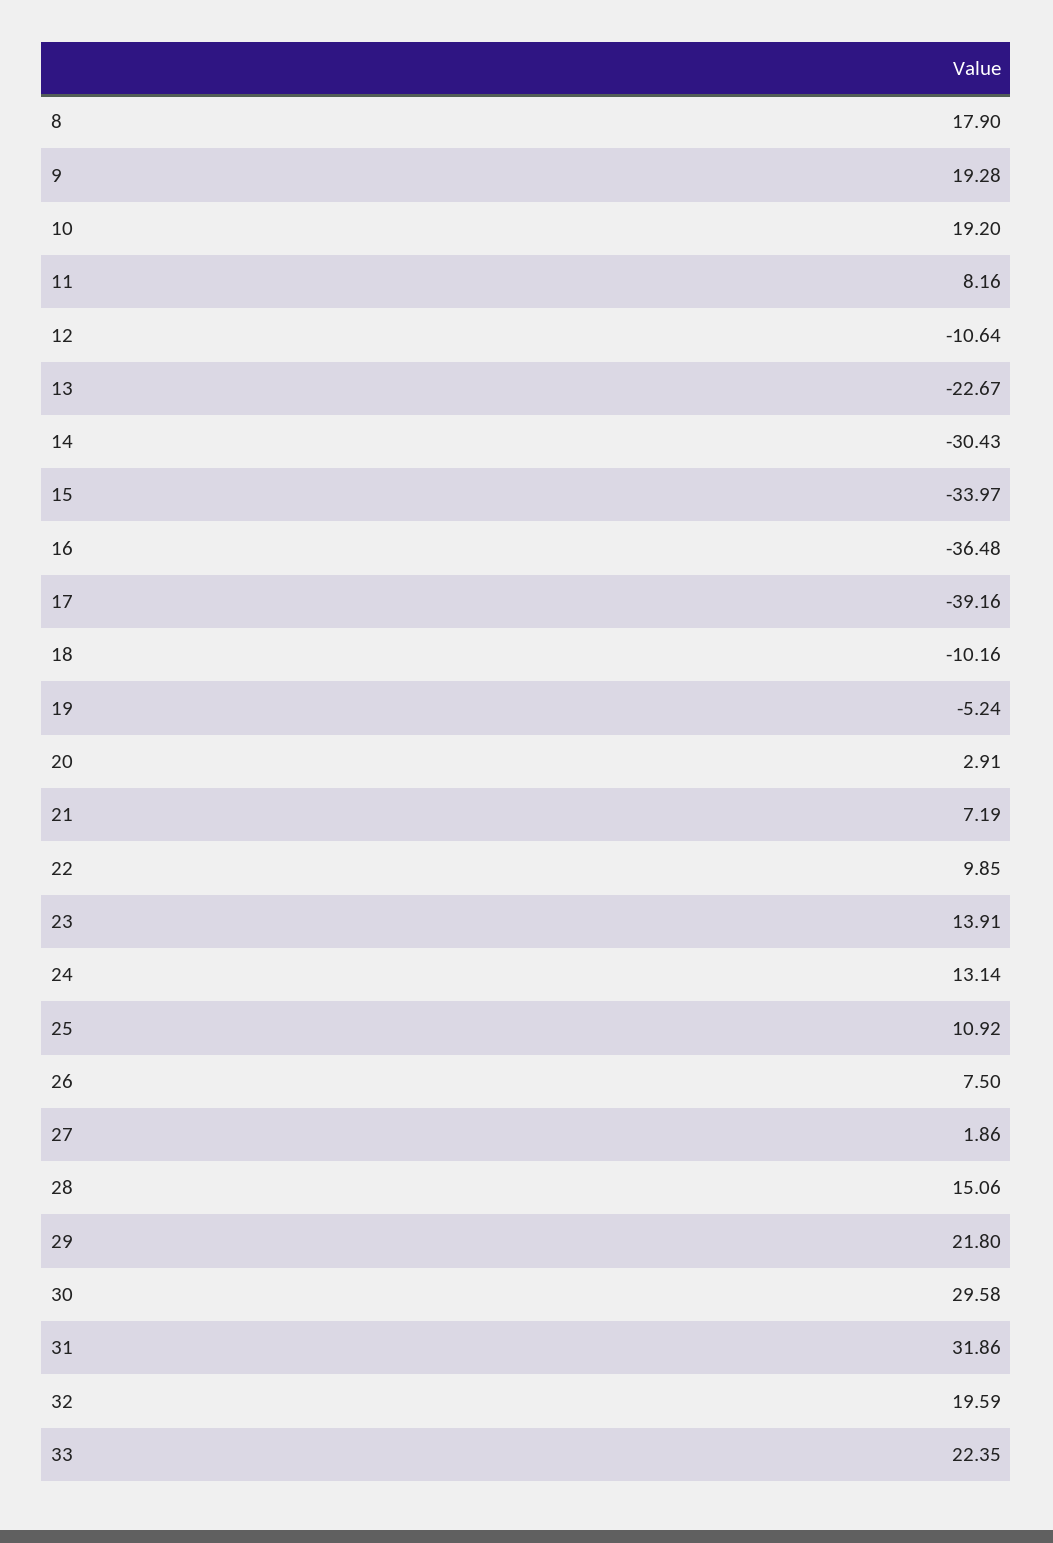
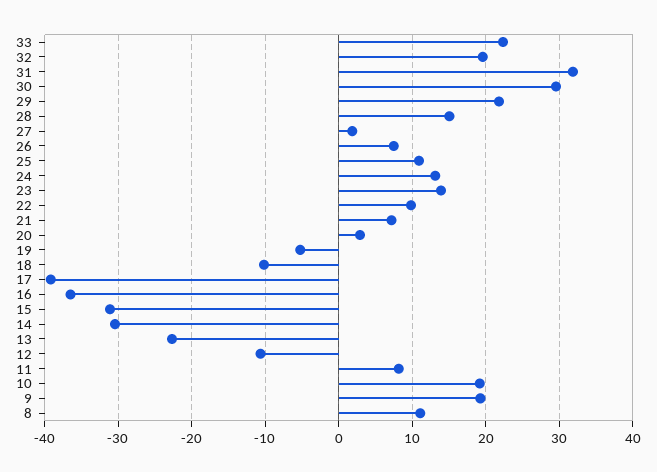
  {
-   "8": 17.9,
+   "8": 11,
    "9": 19.28,
    "10": 19.2,
    "11": 8.16,
    "12": -10.64,
    "13": -22.67,
    "14": -30.43,
-   "15": -33.97,
+   "15": -31,
    "16": -36.48,
    "17": -39.16,
    "18": -10.16,
    "19": -5.24,
    "20": 2.91,
    "21": 7.19,
    "22": 9.85,
    "23": 13.91,
    "24": 13.14,
    "25": 10.92,
    "26": 7.5,
    "27": 1.86,
    "28": 15.06,
    "29": 21.8,
    "30": 29.58,
    "31": 31.86,
    "32": 19.59,
    "33": 22.35
  }

